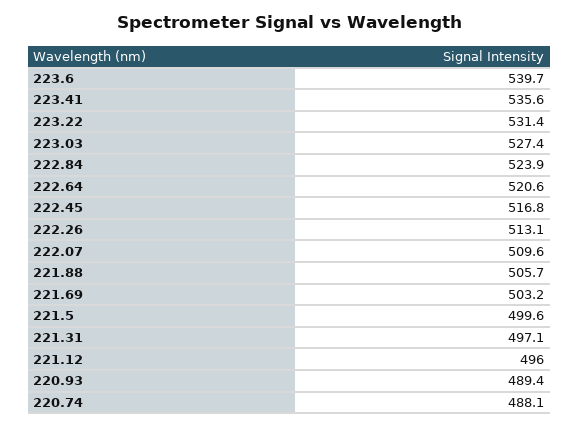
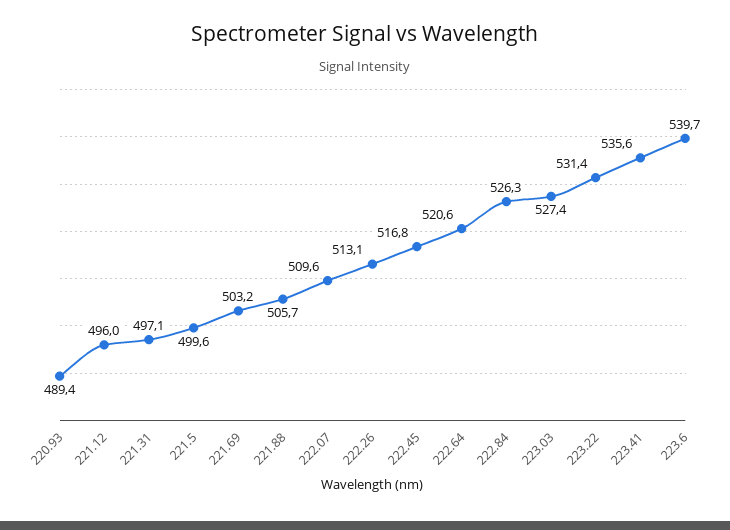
  {
    "223.6": 539.7,
    "223.41": 535.6,
    "223.22": 531.4,
    "223.03": 527.4,
-   "222.84": 523.9,
+   "222.84": 526.3,
    "222.64": 520.6,
    "222.45": 516.8,
    "222.26": 513.1,
    "222.07": 509.6,
    "221.88": 505.7,
    "221.69": 503.2,
    "221.5": 499.6,
    "221.31": 497.1,
    "221.12": 496,
-   "220.93": 489.4,
+   "220.93": 489.4
-   "220.74": 488.1
  }

